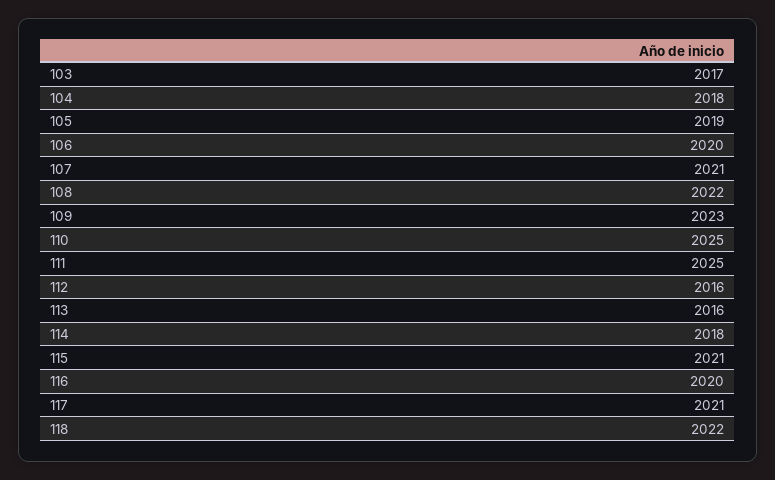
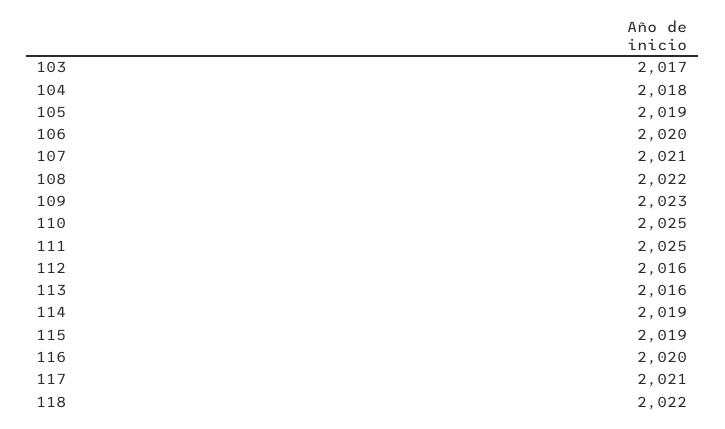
  {
    "103": 2017,
    "104": 2018,
    "105": 2019,
    "106": 2020,
    "107": 2021,
    "108": 2022,
    "109": 2023,
    "110": 2025,
    "111": 2025,
    "112": 2016,
    "113": 2016,
-   "114": 2018,
+   "114": 2019,
-   "115": 2021,
+   "115": 2019,
    "116": 2020,
    "117": 2021,
    "118": 2022
  }

